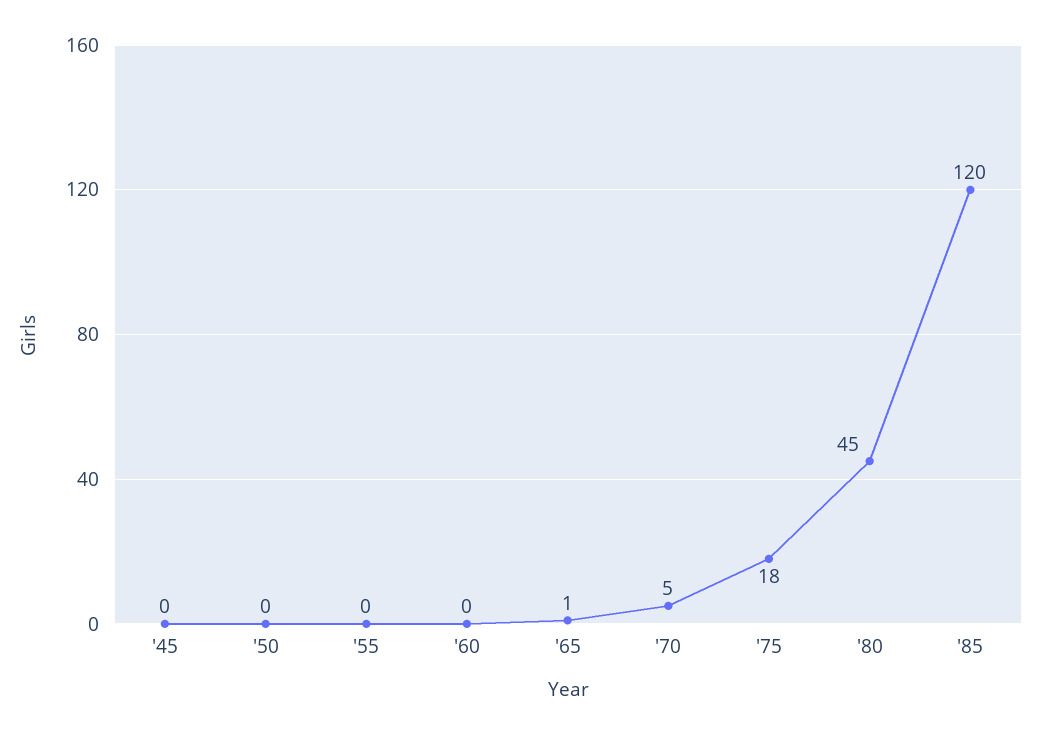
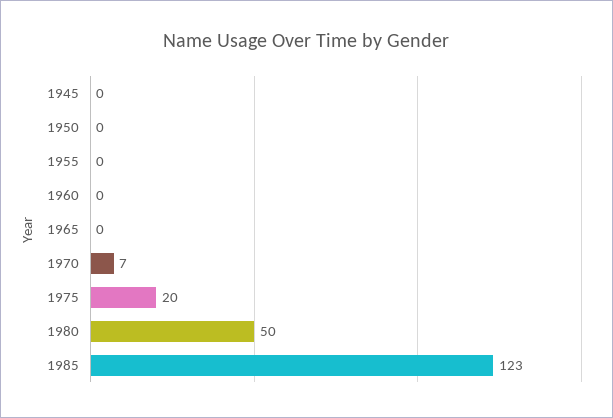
  {
    "'45": 0,
    "'50": 0,
    "'55": 0,
    "'60": 0,
-   "'65": 1,
+   "'65": 0,
-   "'70": 5,
+   "'70": 7,
-   "'75": 18,
+   "'75": 20,
-   "'80": 45,
+   "'80": 50,
-   "'85": 120
+   "'85": 123
  }

